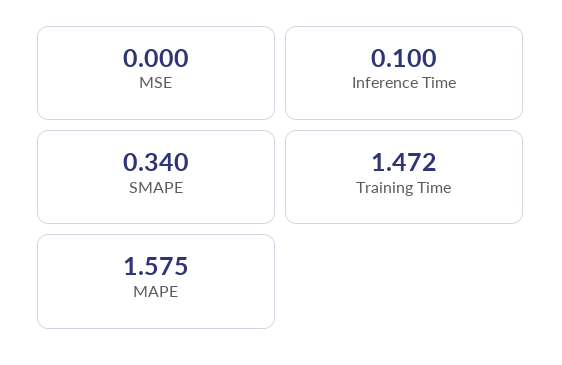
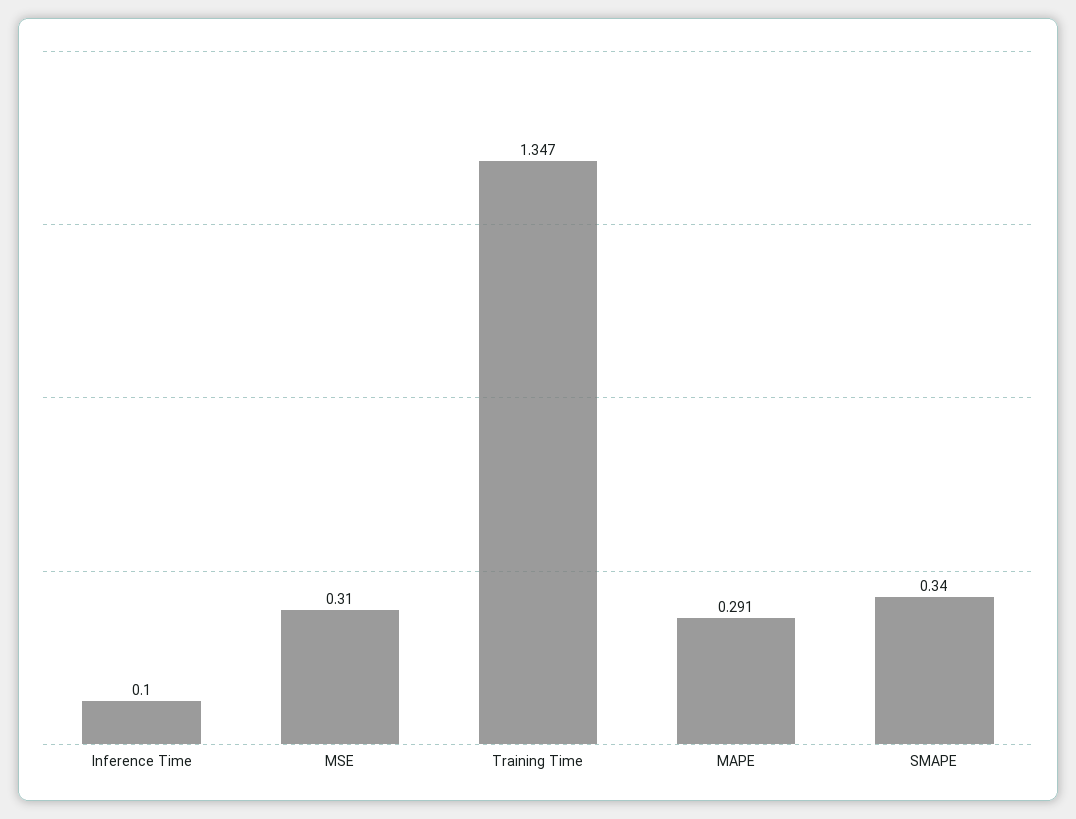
  {
-   "MSE": 0,
+   "MSE": 0.31,
    "Inference Time": 0.1,
    "SMAPE": 0.34,
-   "Training Time": 1.472,
+   "Training Time": 1.347,
-   "MAPE": 1.575
+   "MAPE": 0.291
  }

